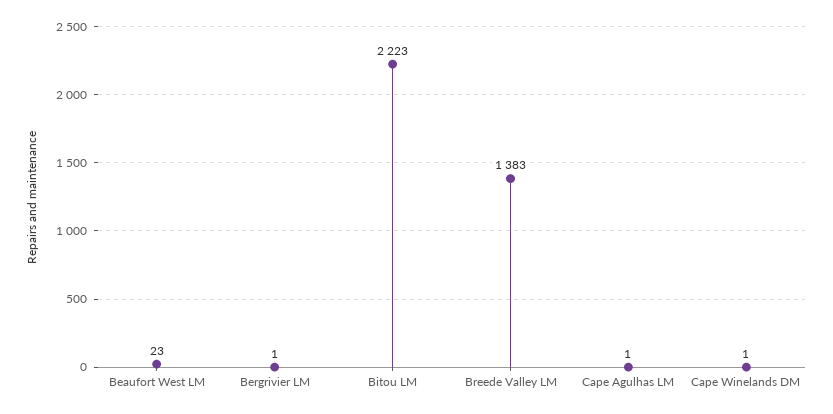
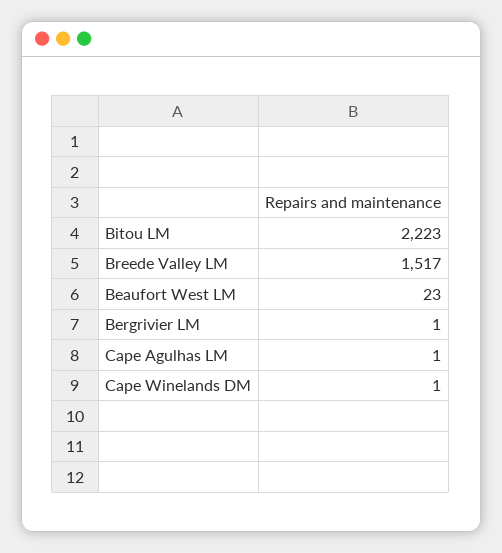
  {
    "Beaufort West LM": 23,
    "Bergrivier LM": 1,
    "Bitou LM": 2223,
-   "Breede Valley LM": 1383,
+   "Breede Valley LM": 1517,
    "Cape Agulhas LM": 1,
    "Cape Winelands DM": 1
  }

